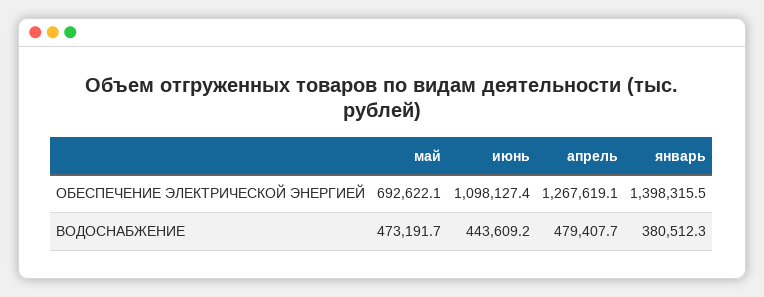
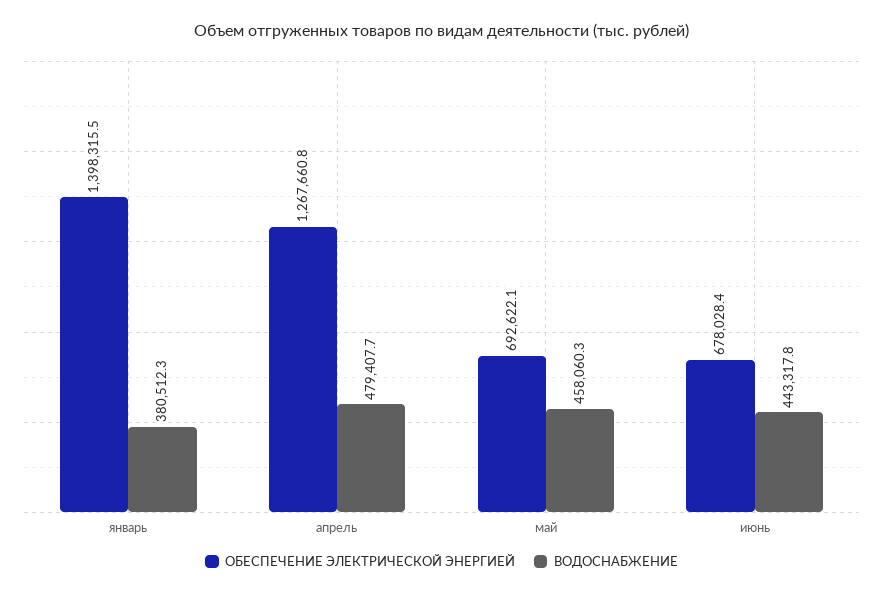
  {
    "ОБЕСПЕЧЕНИЕ ЭЛЕКТРИЧЕСКОЙ ЭНЕРГИЕЙ": {
      "май": 692622.1,
-     "июнь": 1098127.4,
+     "июнь": 678028.4,
-     "апрель": 1267619.1,
+     "апрель": 1267660.8,
      "январь": 1398315.5
    },
    "ВОДОСНАБЖЕНИЕ": {
-     "май": 473191.7,
+     "май": 458060.3,
-     "июнь": 443609.2,
+     "июнь": 443317.8,
      "апрель": 479407.7,
      "январь": 380512.3
    }
  }

